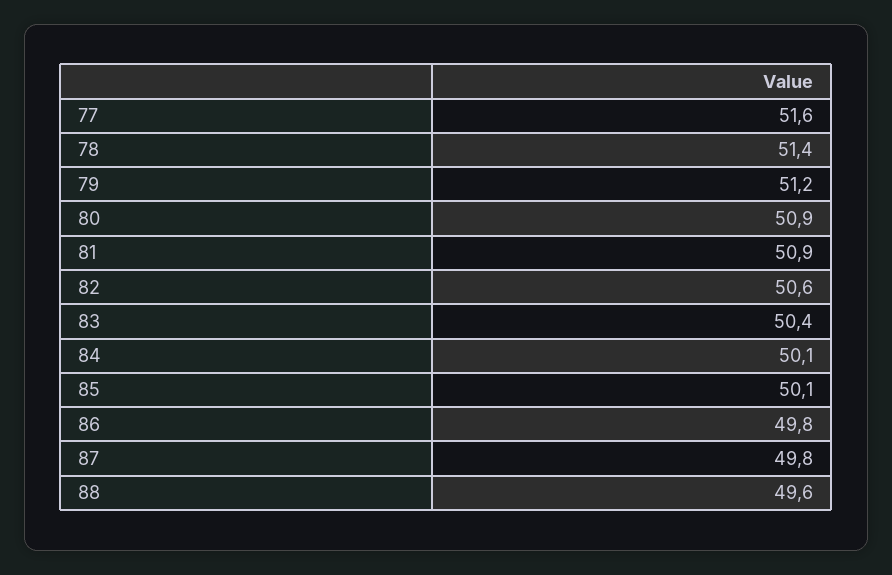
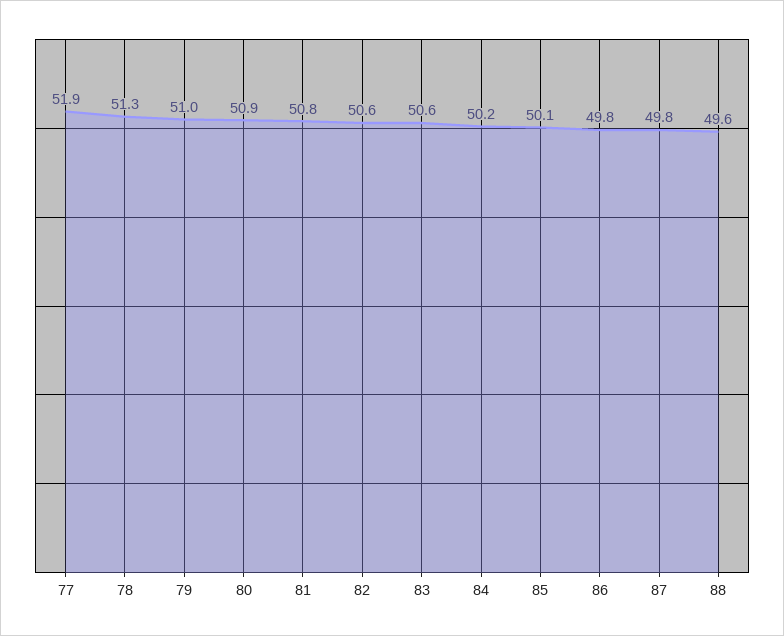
  {
-   "77": 51.6,
+   "77": 51.9,
-   "78": 51.4,
+   "78": 51.3,
-   "79": 51.2,
+   "79": 51,
    "80": 50.9,
-   "81": 50.9,
+   "81": 50.8,
    "82": 50.6,
-   "83": 50.4,
+   "83": 50.6,
-   "84": 50.1,
+   "84": 50.2,
    "85": 50.1,
    "86": 49.8,
    "87": 49.8,
    "88": 49.6
  }

